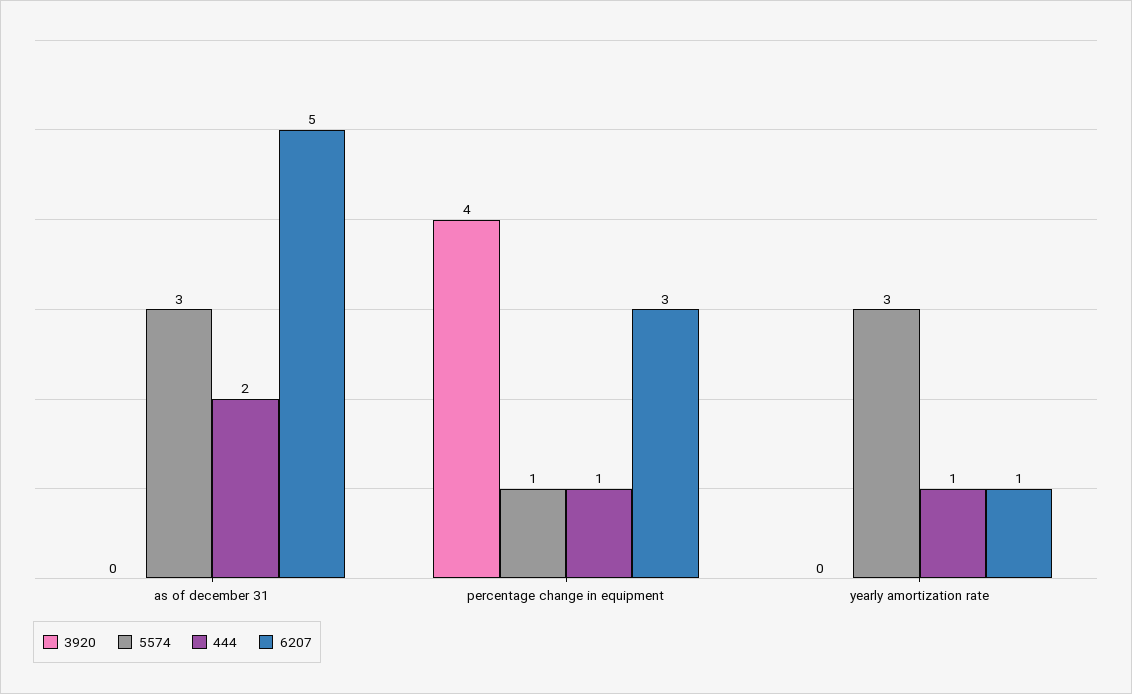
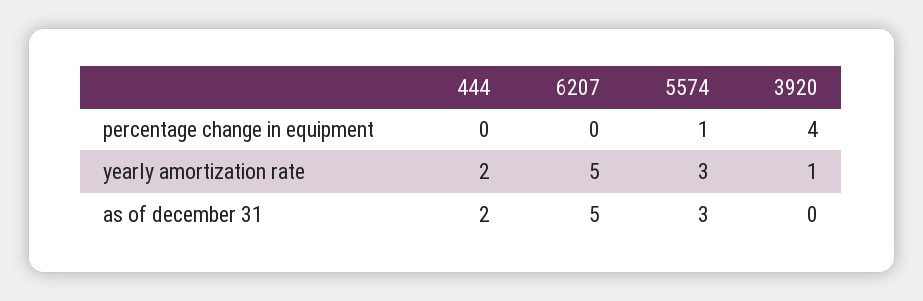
  {
    "3920": {
      "as of december 31": 0,
      "percentage change in equipment": 4,
-     "yearly amortization rate": 0
+     "yearly amortization rate": 1
    },
    "5574": {
      "as of december 31": 3,
      "percentage change in equipment": 1,
      "yearly amortization rate": 3
    },
    "444": {
      "as of december 31": 2,
-     "percentage change in equipment": 1,
+     "percentage change in equipment": 0,
-     "yearly amortization rate": 1
+     "yearly amortization rate": 2
    },
    "6207": {
      "as of december 31": 5,
-     "percentage change in equipment": 3,
+     "percentage change in equipment": 0,
-     "yearly amortization rate": 1
+     "yearly amortization rate": 5
    }
  }

